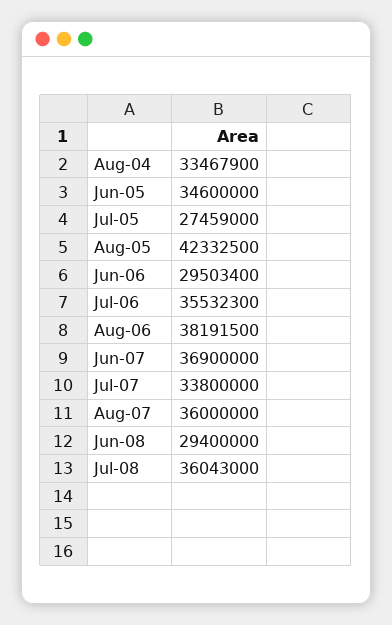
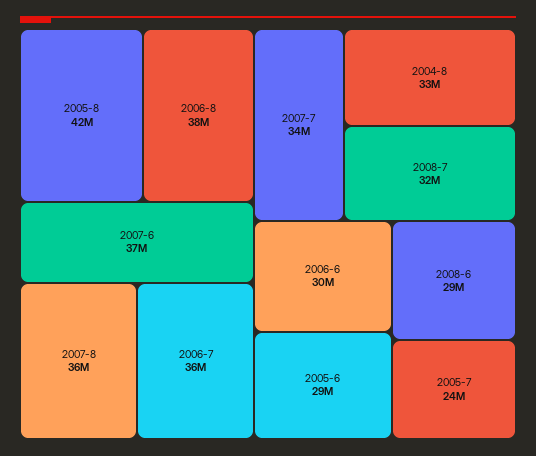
  {
    "Aug-04": 33467900,
-   "Jun-05": 34600000,
+   "Jun-05": 29000000,
-   "Jul-05": 27459000,
+   "Jul-05": 24000000,
    "Aug-05": 42332500,
    "Jun-06": 29503400,
    "Jul-06": 35532300,
    "Aug-06": 38191500,
    "Jun-07": 36900000,
    "Jul-07": 33800000,
    "Aug-07": 36000000,
    "Jun-08": 29400000,
-   "Jul-08": 36043000
+   "Jul-08": 32000000
  }

